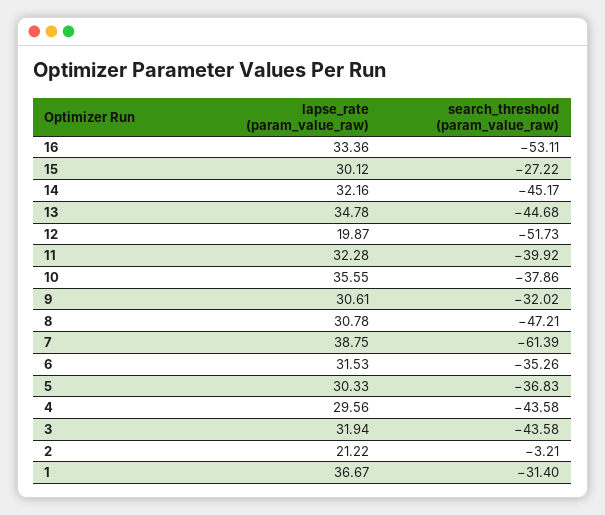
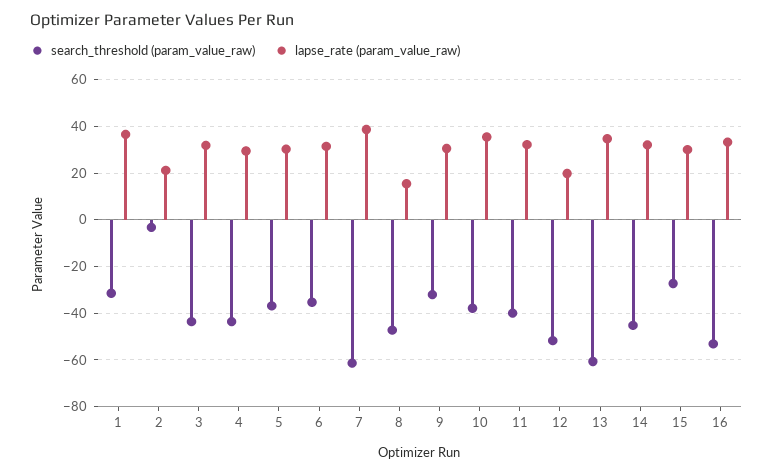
  {
    "lapse_rate (param_value_raw)": {
      "16": 33.36,
      "15": 30.12,
      "14": 32.16,
      "13": 34.78,
      "12": 19.87,
      "11": 32.28,
      "10": 35.55,
      "9": 30.61,
-     "8": 30.78,
+     "8": 15,
      "7": 38.75,
      "6": 31.53,
      "5": 30.33,
      "4": 29.56,
      "3": 31.94,
      "2": 21.22,
      "1": 36.67
    },
    "search_threshold (param_value_raw)": {
      "16": -53.11,
      "15": -27.22,
      "14": -45.17,
-     "13": -44.68,
+     "13": -60,
      "12": -51.73,
      "11": -39.92,
      "10": -37.86,
      "9": -32.02,
      "8": -47.21,
      "7": -61.39,
      "6": -35.26,
      "5": -36.83,
      "4": -43.58,
      "3": -43.58,
      "2": -3.21,
      "1": -31.4
    }
  }

